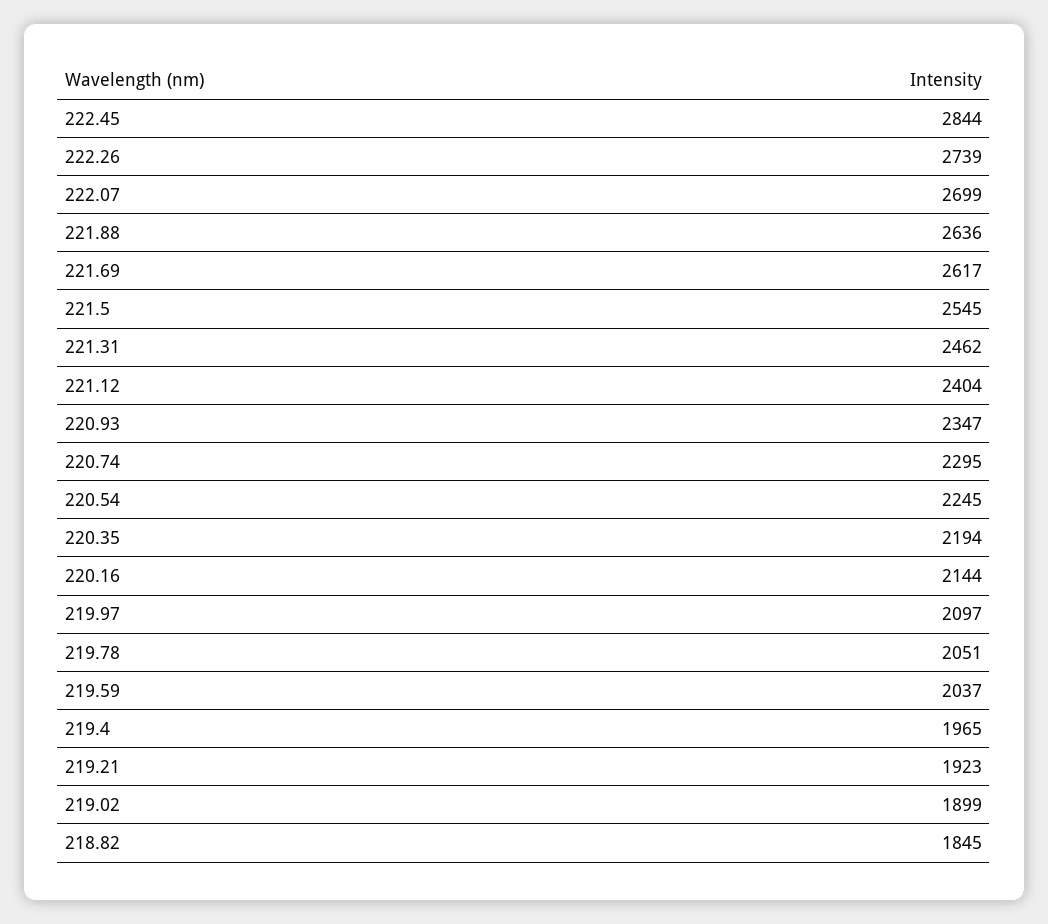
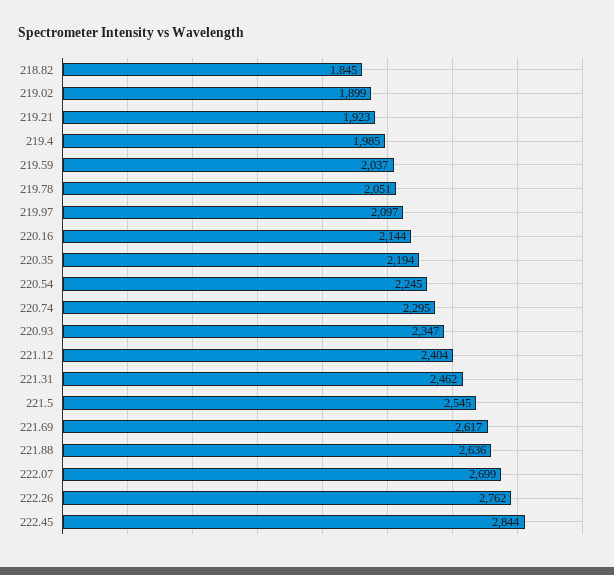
  {
    "222.45": 2844,
-   "222.26": 2739,
+   "222.26": 2762,
    "222.07": 2699,
    "221.88": 2636,
    "221.69": 2617,
    "221.5": 2545,
    "221.31": 2462,
    "221.12": 2404,
    "220.93": 2347,
    "220.74": 2295,
    "220.54": 2245,
    "220.35": 2194,
    "220.16": 2144,
    "219.97": 2097,
    "219.78": 2051,
    "219.59": 2037,
-   "219.4": 1965,
+   "219.4": 1985,
    "219.21": 1923,
    "219.02": 1899,
    "218.82": 1845
  }

